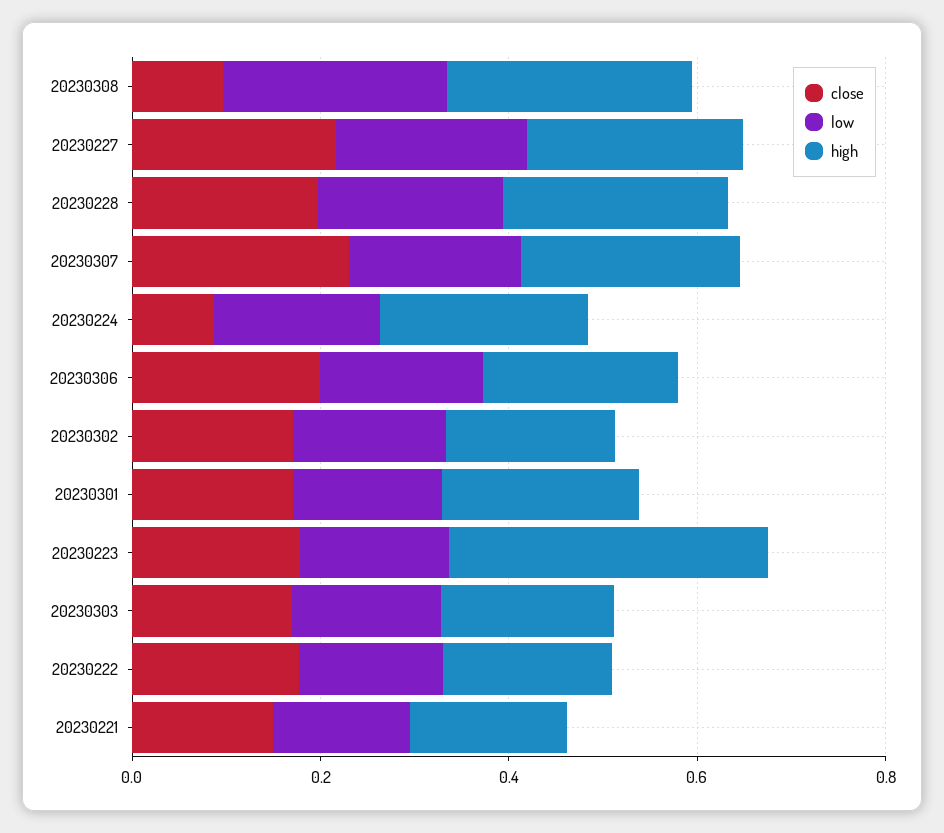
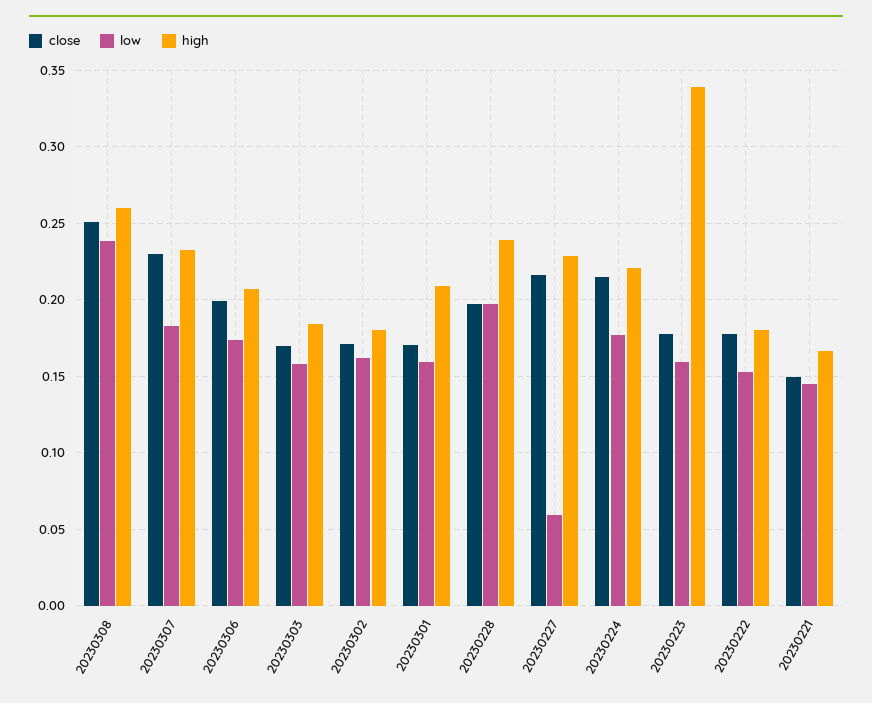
  {
    "close": {
-     "20230308": 0.1,
+     "20230308": 0.25,
      "20230227": 0.215,
      "20230228": 0.195,
      "20230307": 0.23,
-     "20230224": 0.1,
+     "20230224": 0.215,
      "20230306": 0.2,
      "20230302": 0.17,
      "20230301": 0.17,
      "20230223": 0.18,
      "20230303": 0.17,
      "20230222": 0.175,
      "20230221": 0.15
    },
    "low": {
      "20230308": 0.24,
-     "20230227": 0.2,
+     "20230227": 0.06,
      "20230228": 0.195,
      "20230307": 0.185,
      "20230224": 0.175,
      "20230306": 0.175,
      "20230302": 0.16,
      "20230301": 0.16,
      "20230223": 0.16,
      "20230303": 0.16,
      "20230222": 0.155,
      "20230221": 0.145
    },
    "high": {
      "20230308": 0.26,
      "20230227": 0.23,
      "20230228": 0.24,
      "20230307": 0.235,
      "20230224": 0.22,
      "20230306": 0.205,
      "20230302": 0.18,
      "20230301": 0.21,
      "20230223": 0.34,
      "20230303": 0.185,
      "20230222": 0.18,
      "20230221": 0.165
    }
  }

